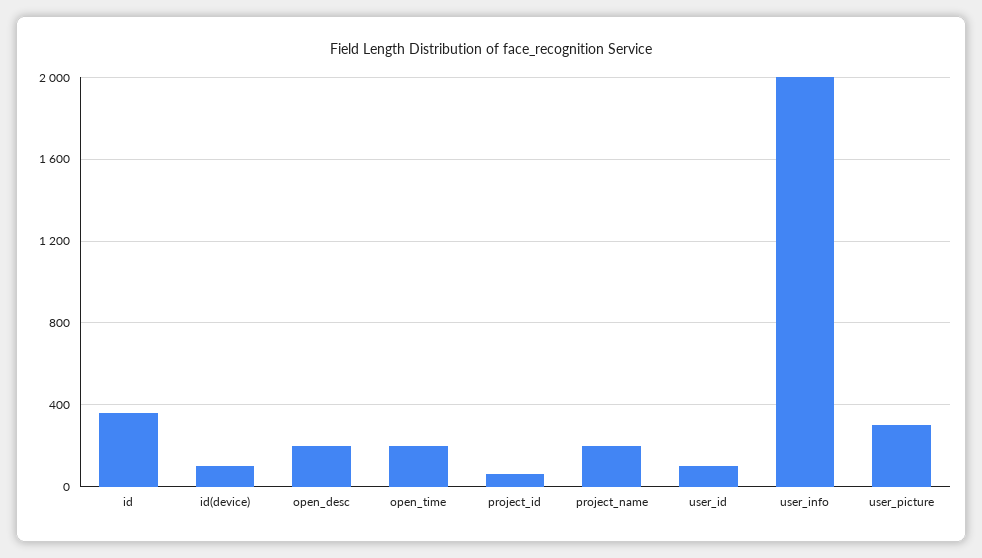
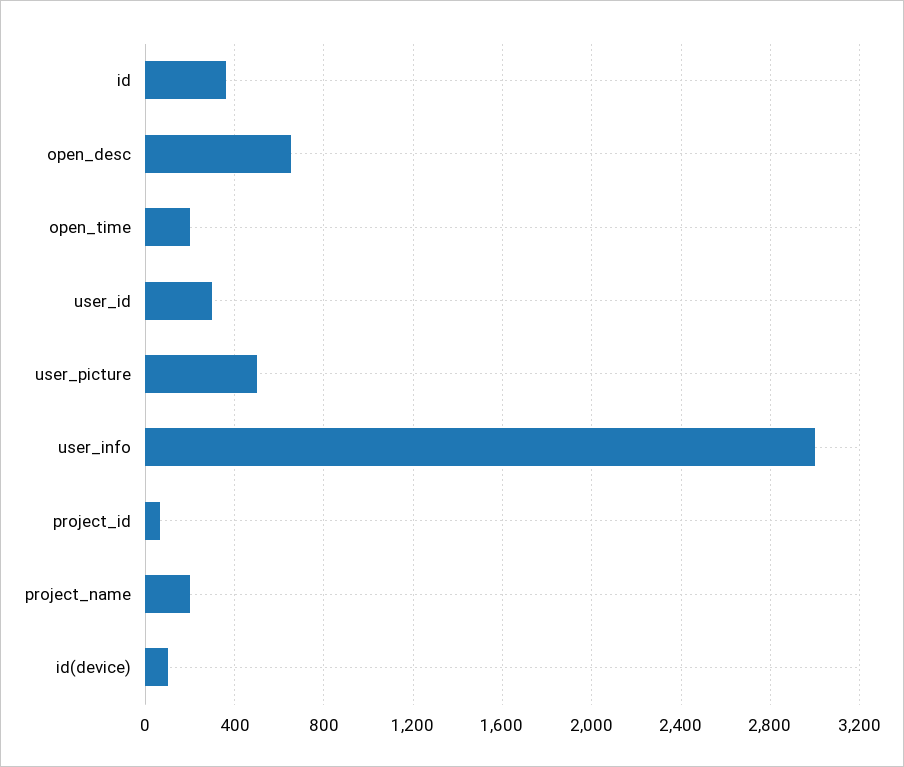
  {
    "id": 350,
    "id(device)": 100,
-   "open_desc": 200,
+   "open_desc": 650,
    "open_time": 200,
    "project_id": 50,
    "project_name": 200,
-   "user_id": 100,
+   "user_id": 300,
-   "user_info": 2000,
+   "user_info": 3000,
-   "user_picture": 300
+   "user_picture": 500
  }

